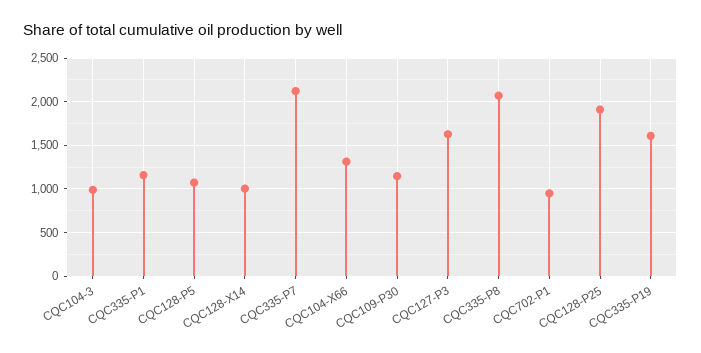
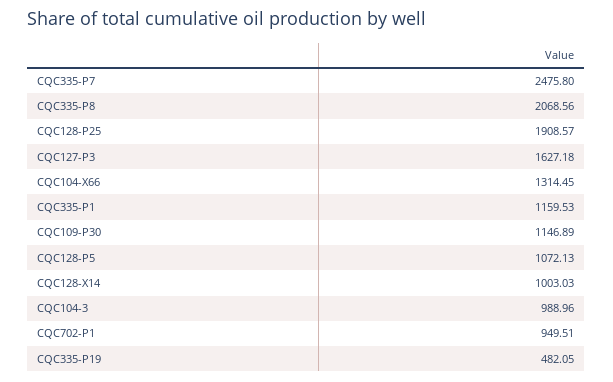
  {
    "CQC104-3": 988.96,
    "CQC335-P1": 1159.53,
    "CQC128-P5": 1072.13,
    "CQC128-X14": 1003.03,
-   "CQC335-P7": 2100,
+   "CQC335-P7": 2475.8,
    "CQC104-X66": 1314.45,
    "CQC109-P30": 1146.89,
    "CQC127-P3": 1627.18,
    "CQC335-P8": 2068.56,
    "CQC702-P1": 949.51,
    "CQC128-P25": 1908.57,
-   "CQC335-P19": 1600
+   "CQC335-P19": 482.05
  }

